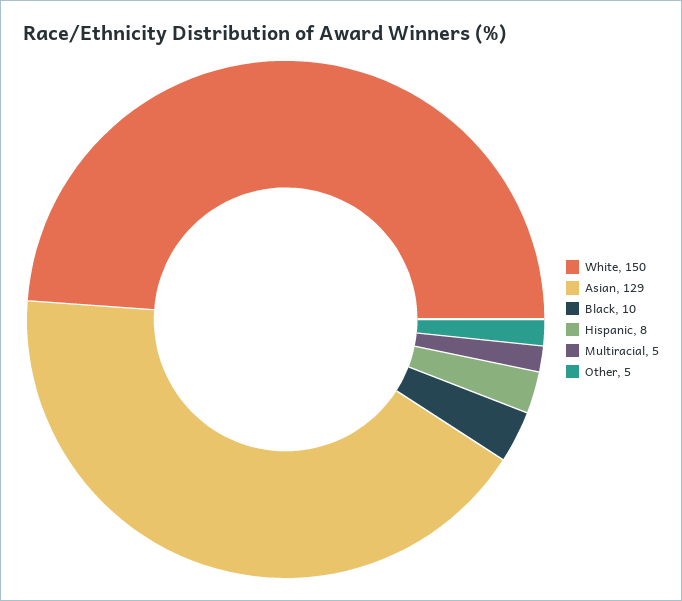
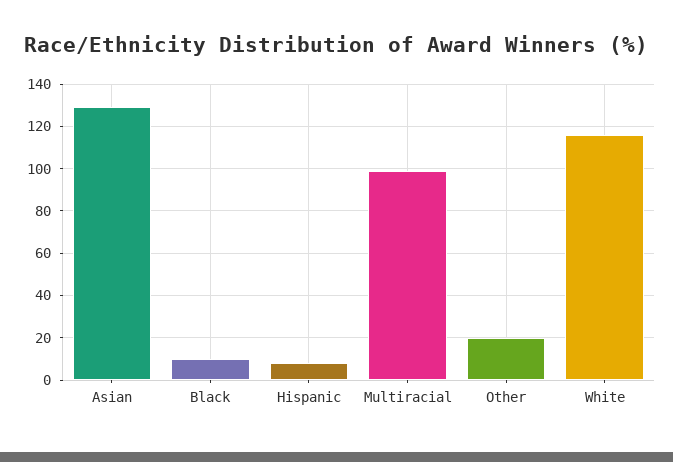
  {
-   "White": 150,
+   "White": 115,
    "Asian": 129,
    "Black": 10,
    "Hispanic": 8,
-   "Multiracial": 5,
+   "Multiracial": 100,
-   "Other": 5
+   "Other": 20
  }

